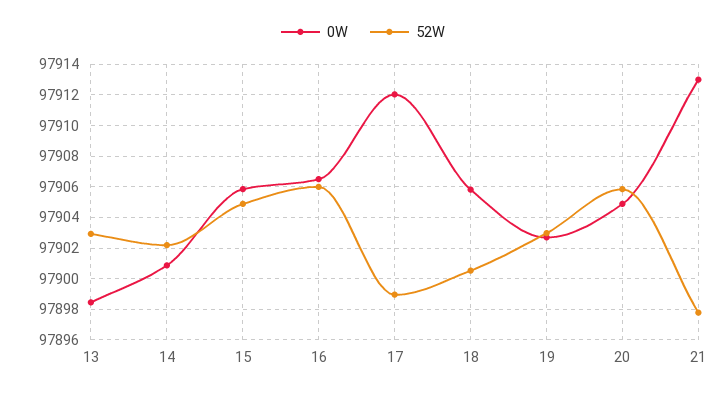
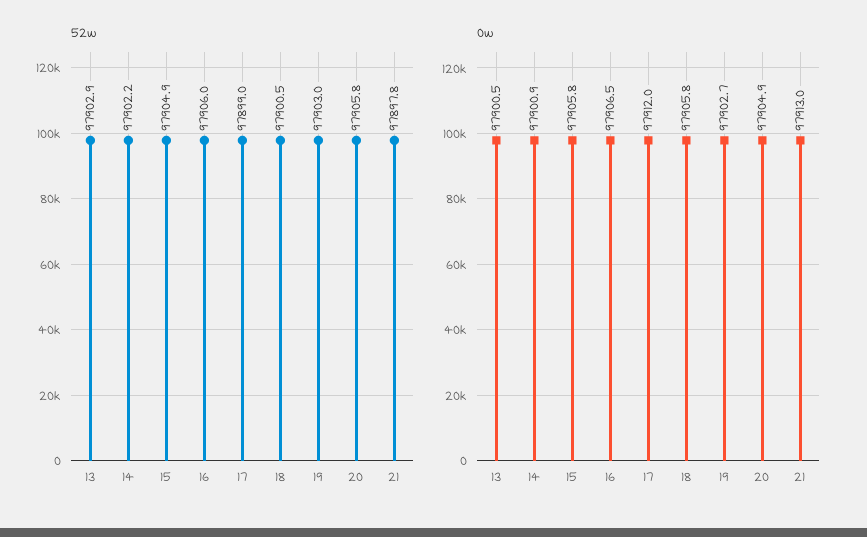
  {
    "0W": {
-     "13": 97898.5,
+     "13": 97900.5,
      "14": 97900.9,
      "15": 97905.8,
      "16": 97906.5,
      "17": 97912,
      "18": 97905.8,
      "19": 97902.7,
      "20": 97904.9,
      "21": 97913
    },
    "52W": {
      "13": 97902.9,
      "14": 97902.2,
      "15": 97904.9,
      "16": 97906,
      "17": 97899,
      "18": 97900.5,
      "19": 97903,
      "20": 97905.8,
      "21": 97897.8
    }
  }

